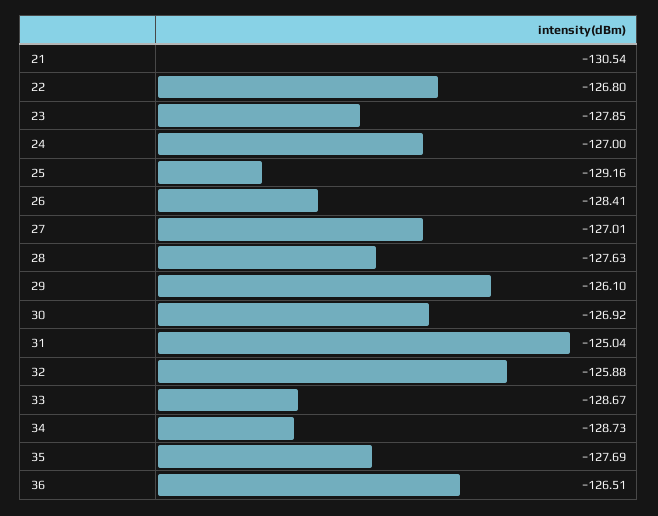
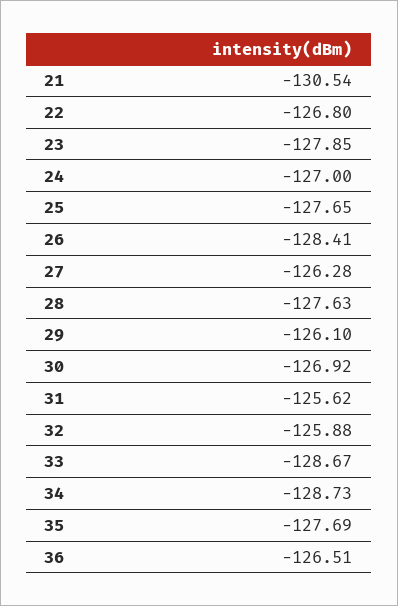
  {
    "21": -130.54,
    "22": -126.8,
    "23": -127.85,
    "24": -127,
-   "25": -129.16,
+   "25": -127.65,
    "26": -128.41,
-   "27": -127.01,
+   "27": -126.28,
    "28": -127.63,
    "29": -126.1,
    "30": -126.92,
-   "31": -125.04,
+   "31": -125.62,
    "32": -125.88,
    "33": -128.67,
    "34": -128.73,
    "35": -127.69,
    "36": -126.51
  }

